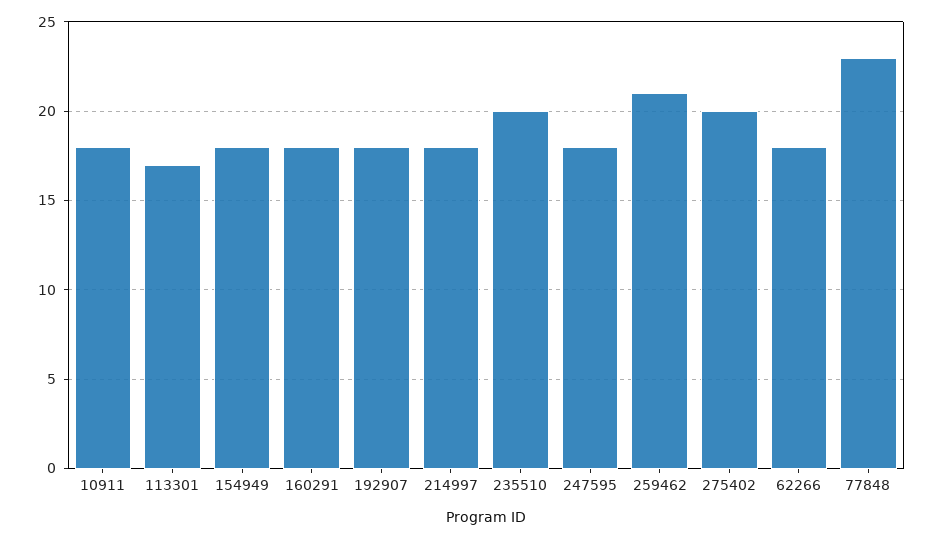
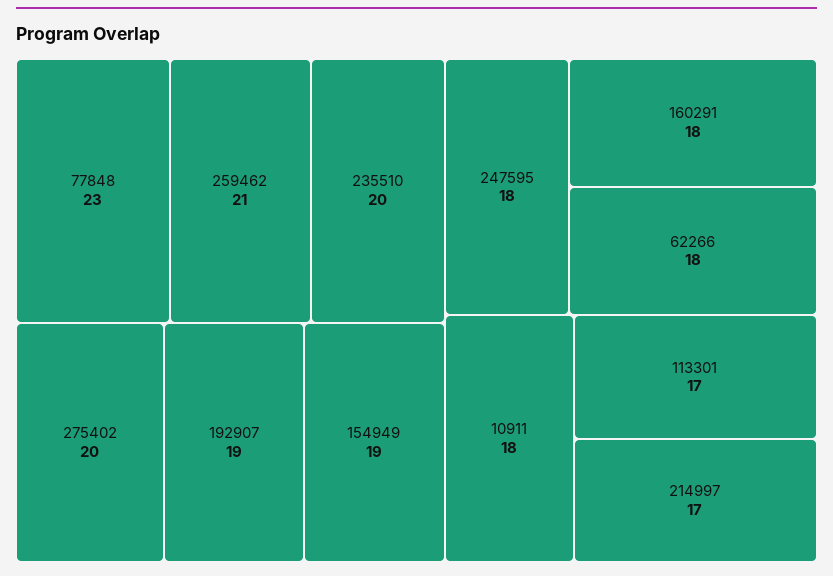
  {
    "10911": 18,
    "113301": 17,
-   "154949": 18,
+   "154949": 19,
    "160291": 18,
-   "192907": 18,
+   "192907": 19,
-   "214997": 18,
+   "214997": 17,
    "235510": 20,
    "247595": 18,
    "259462": 21,
    "275402": 20,
    "62266": 18,
    "77848": 23
  }

